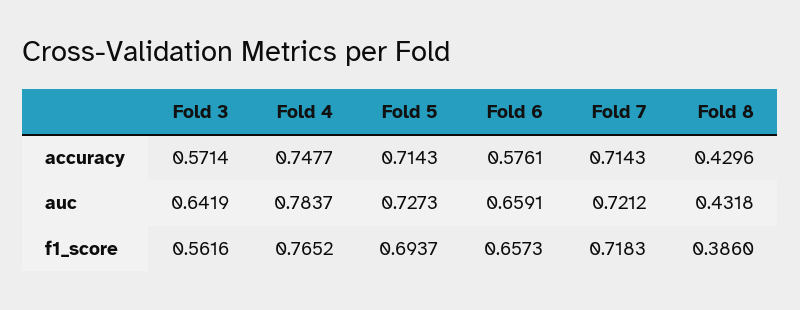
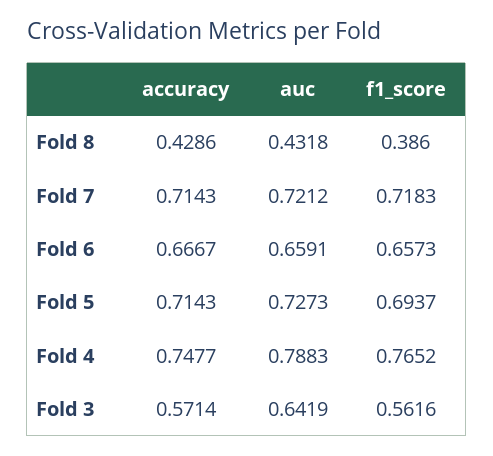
  {
    "Fold 3": {
      "accuracy": 0.5714,
      "auc": 0.6419,
      "f1_score": 0.5616
    },
    "Fold 4": {
      "accuracy": 0.7477,
-     "auc": 0.7837,
+     "auc": 0.7883,
      "f1_score": 0.7652
    },
    "Fold 5": {
      "accuracy": 0.7143,
      "auc": 0.7273,
      "f1_score": 0.6937
    },
    "Fold 6": {
-     "accuracy": 0.5761,
+     "accuracy": 0.6667,
      "auc": 0.6591,
      "f1_score": 0.6573
    },
    "Fold 7": {
      "accuracy": 0.7143,
      "auc": 0.7212,
      "f1_score": 0.7183
    },
    "Fold 8": {
-     "accuracy": 0.4296,
+     "accuracy": 0.4286,
      "auc": 0.4318,
      "f1_score": 0.386
    }
  }

